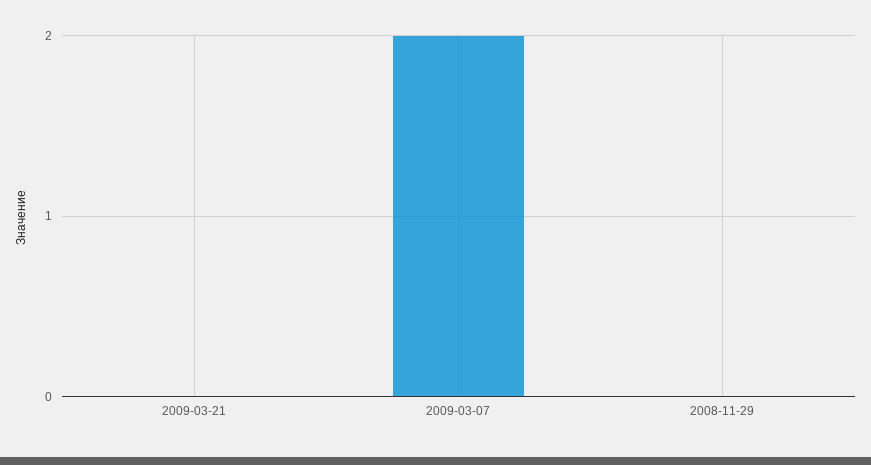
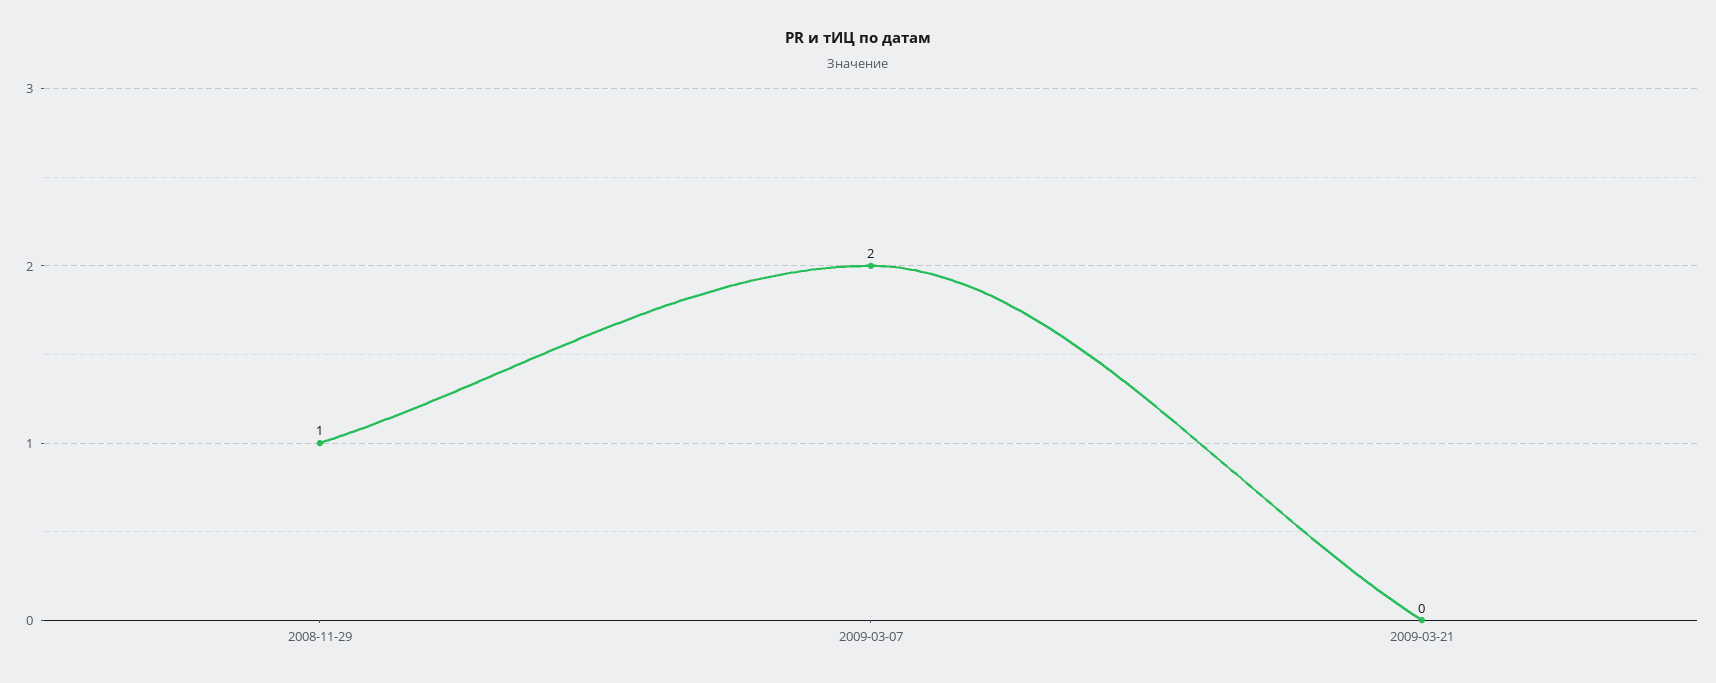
  {
    "2009-03-21": 0,
    "2009-03-07": 2,
-   "2008-11-29": 0
+   "2008-11-29": 1
  }

